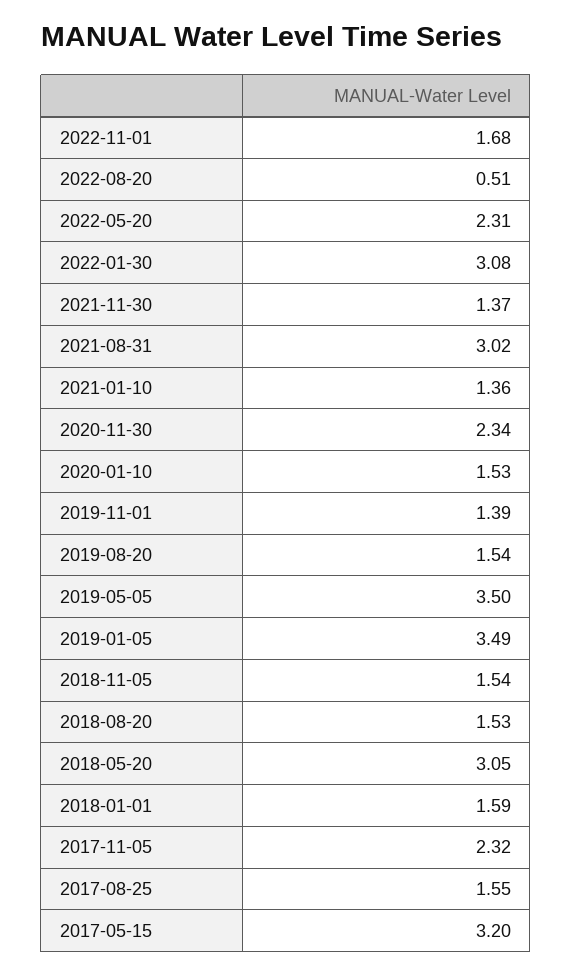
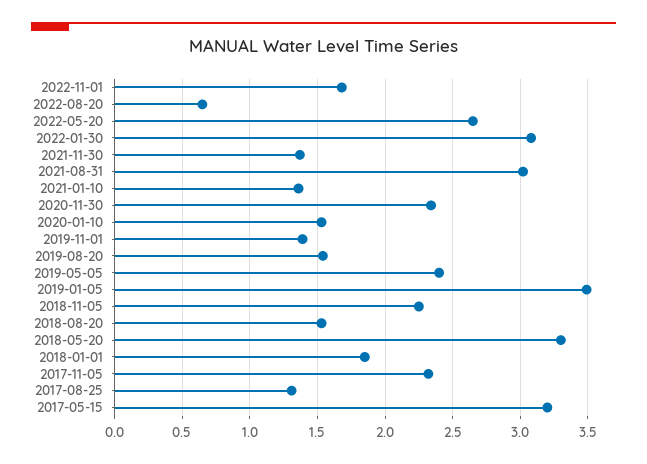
  {
    "2022-11-01": 1.68,
-   "2022-08-20": 0.51,
+   "2022-08-20": 0.65,
-   "2022-05-20": 2.31,
+   "2022-05-20": 2.65,
    "2022-01-30": 3.08,
    "2021-11-30": 1.37,
    "2021-08-31": 3.02,
    "2021-01-10": 1.36,
    "2020-11-30": 2.34,
    "2020-01-10": 1.53,
    "2019-11-01": 1.39,
    "2019-08-20": 1.54,
-   "2019-05-05": 3.5,
+   "2019-05-05": 2.4,
    "2019-01-05": 3.49,
-   "2018-11-05": 1.54,
+   "2018-11-05": 2.25,
    "2018-08-20": 1.53,
-   "2018-05-20": 3.05,
+   "2018-05-20": 3.3,
-   "2018-01-01": 1.59,
+   "2018-01-01": 1.85,
    "2017-11-05": 2.32,
-   "2017-08-25": 1.55,
+   "2017-08-25": 1.3,
    "2017-05-15": 3.2
  }

